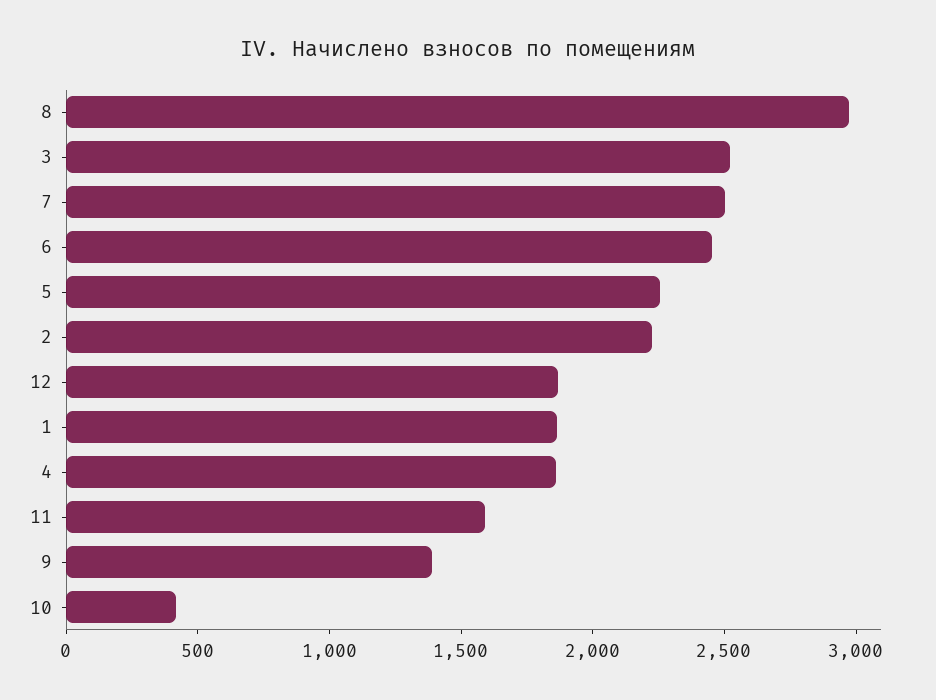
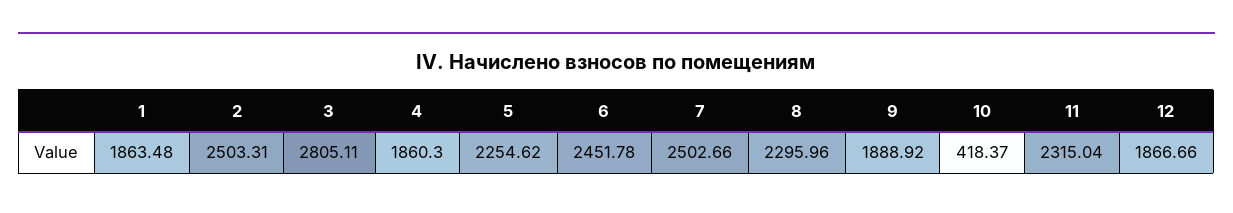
  {
-   "8": 3000,
+   "8": 2295.96,
-   "3": 2500,
+   "3": 2805.11,
    "7": 2502.66,
    "6": 2451.78,
    "5": 2254.62,
-   "2": 2200,
+   "2": 2503.31,
    "12": 1866.66,
    "1": 1863.48,
    "4": 1860.3,
-   "11": 1600,
+   "11": 2315.04,
-   "9": 1400,
+   "9": 1888.92,
    "10": 418.37
  }

